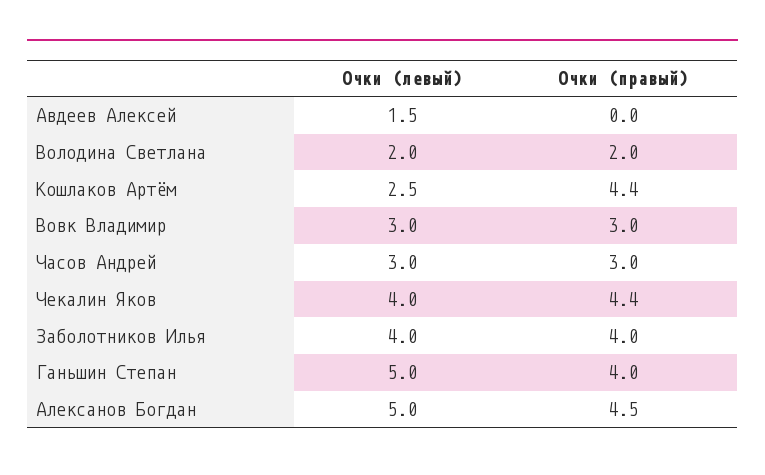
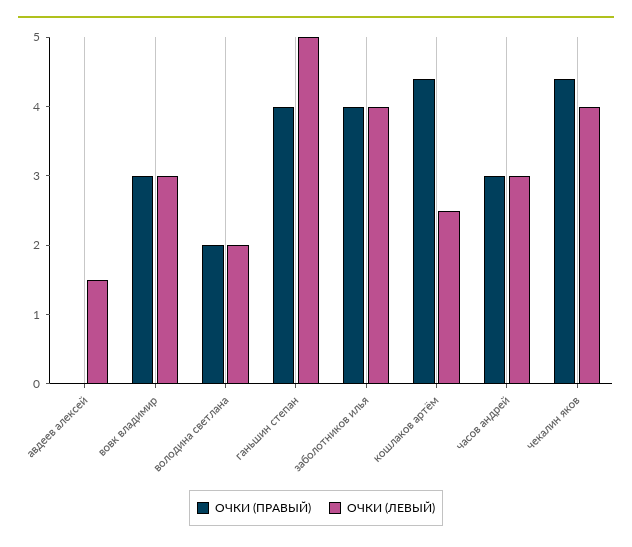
  {
    "Очки (левый)": {
      "Авдеев Алексей": 1.5,
      "Володина Светлана": 2,
      "Кошлаков Артём": 2.5,
      "Вовк Владимир": 3,
      "Часов Андрей": 3,
      "Чекалин Яков": 4,
      "Заболотников Илья": 4,
-     "Ганьшин Степан": 5,
+     "Ганьшин Степан": 5
-     "Алексанов Богдан": 5
    },
    "Очки (правый)": {
      "Авдеев Алексей": 0,
      "Володина Светлана": 2,
      "Кошлаков Артём": 4.4,
      "Вовк Владимир": 3,
      "Часов Андрей": 3,
      "Чекалин Яков": 4.4,
      "Заболотников Илья": 4,
-     "Ганьшин Степан": 4,
+     "Ганьшин Степан": 4
-     "Алексанов Богдан": 4.5
    }
  }

